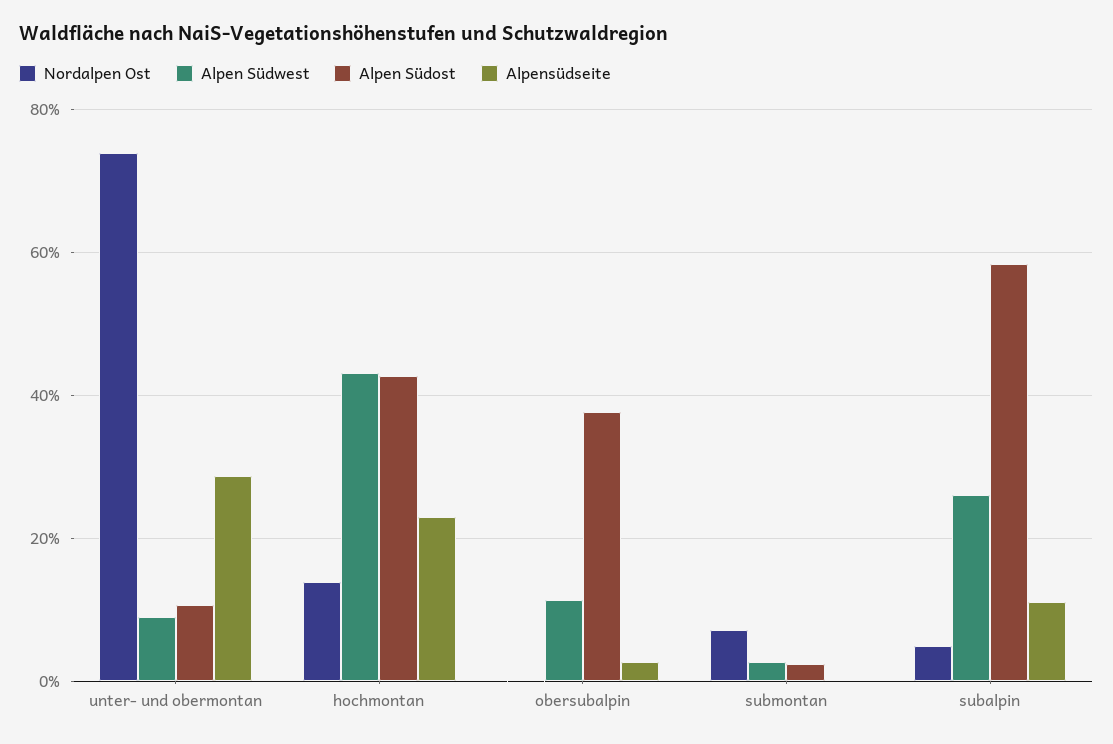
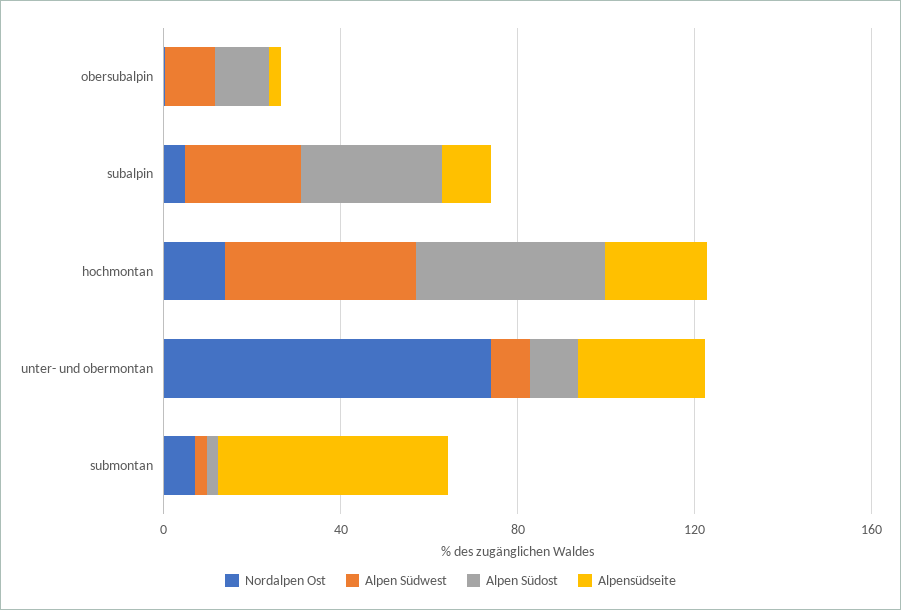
  {
    "Nordalpen Ost": {
      "unter- und obermontan": 74,
      "hochmontan": 14,
      "obersubalpin": 0,
      "submontan": 8,
      "subalpin": 4
    },
    "Alpen Südwest": {
      "unter- und obermontan": 10,
      "hochmontan": 44,
      "obersubalpin": 12,
      "submontan": 2,
      "subalpin": 26
    },
    "Alpen Südost": {
      "unter- und obermontan": 10,
      "hochmontan": 42,
-     "obersubalpin": 38,
+     "obersubalpin": 10,
      "submontan": 2,
-     "subalpin": 58
+     "subalpin": 30
    },
    "Alpensüdseite": {
      "unter- und obermontan": 28,
      "hochmontan": 24,
      "obersubalpin": 2,
-     "submontan": 0,
+     "submontan": 50,
      "subalpin": 12
    }
  }

